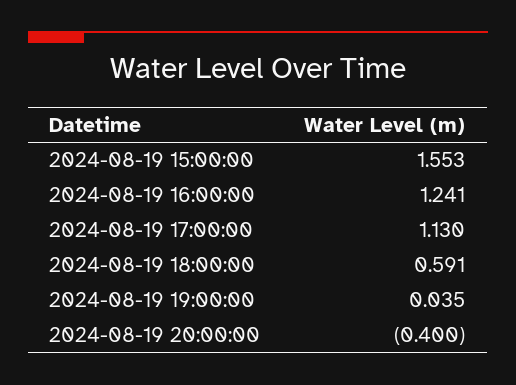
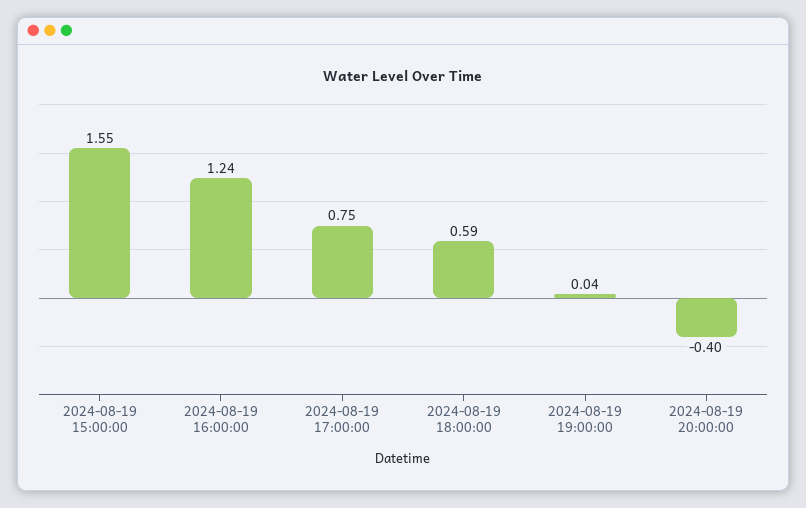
  {
    "2024-08-19 15:00:00": 1.553,
    "2024-08-19 16:00:00": 1.241,
-   "2024-08-19 17:00:00": 1.13,
+   "2024-08-19 17:00:00": 0.75,
    "2024-08-19 18:00:00": 0.591,
    "2024-08-19 19:00:00": 0.035,
    "2024-08-19 20:00:00": -0.4
  }

